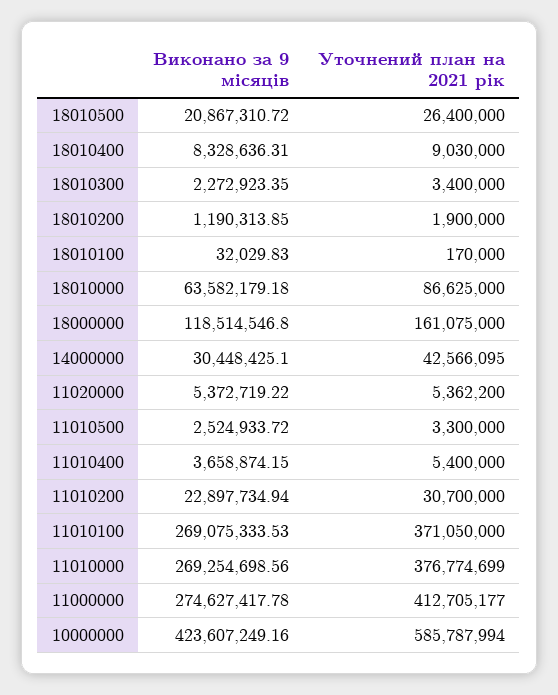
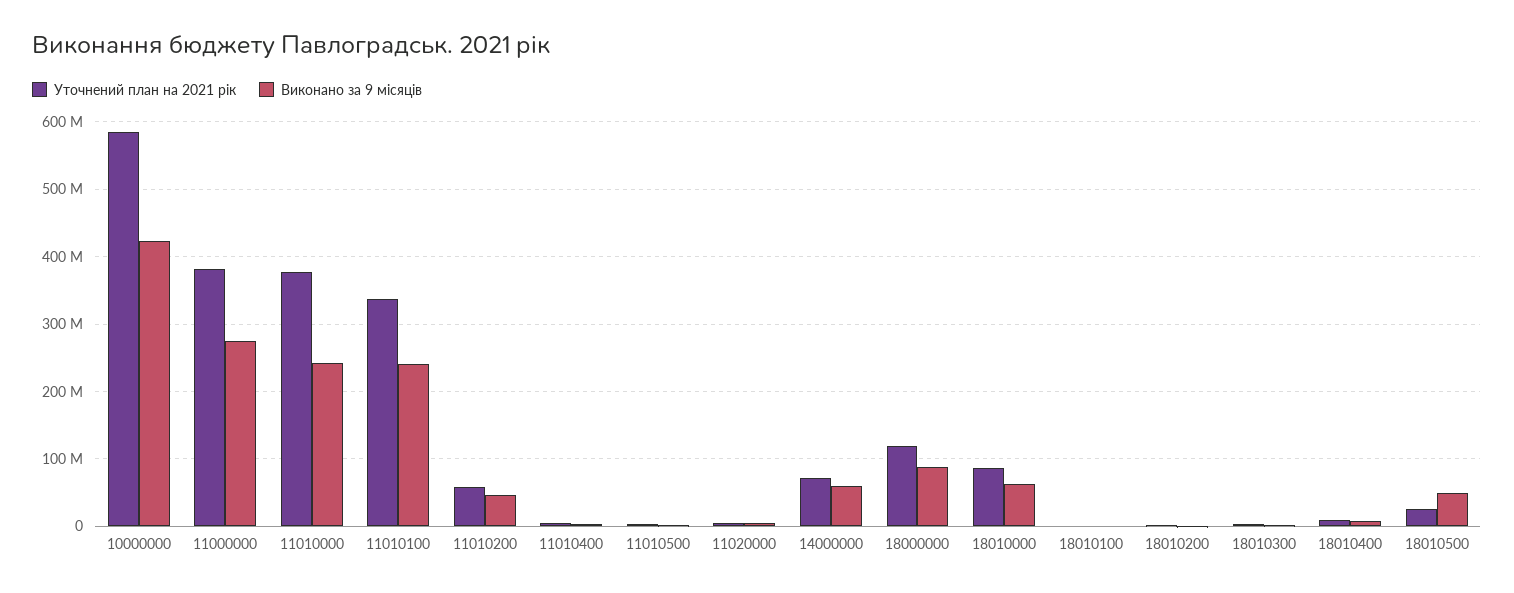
  {
    "Виконано за 9 місяців": {
-     "18010500": 20867310.72,
+     "18010500": 50000000,
      "18010400": 8328636.31,
      "18010300": 2272923.35,
      "18010200": 1190313.85,
      "18010100": 32029.83,
      "18010000": 63582179.18,
-     "18000000": 118514546.8,
+     "18000000": 90000000,
-     "14000000": 30448425.1,
+     "14000000": 60000000,
      "11020000": 5372719.22,
      "11010500": 2524933.72,
      "11010400": 3658874.15,
-     "11010200": 22897734.94,
+     "11010200": 50000000,
-     "11010100": 269075333.53,
+     "11010100": 240000000,
-     "11010000": 269254698.56,
+     "11010000": 240000000,
      "11000000": 274627417.78,
      "10000000": 423607249.16
    },
    "Уточнений план на 2021 рік": {
      "18010500": 26400000,
      "18010400": 9030000,
      "18010300": 3400000,
      "18010200": 1900000,
      "18010100": 170000,
      "18010000": 86625000,
-     "18000000": 161075000,
+     "18000000": 120000000,
-     "14000000": 42566095,
+     "14000000": 70000000,
      "11020000": 5362200,
      "11010500": 3300000,
      "11010400": 5400000,
-     "11010200": 30700000,
+     "11010200": 60000000,
-     "11010100": 371050000,
+     "11010100": 340000000,
      "11010000": 376774699,
-     "11000000": 412705177,
+     "11000000": 380000000,
      "10000000": 585787994
    }
  }

